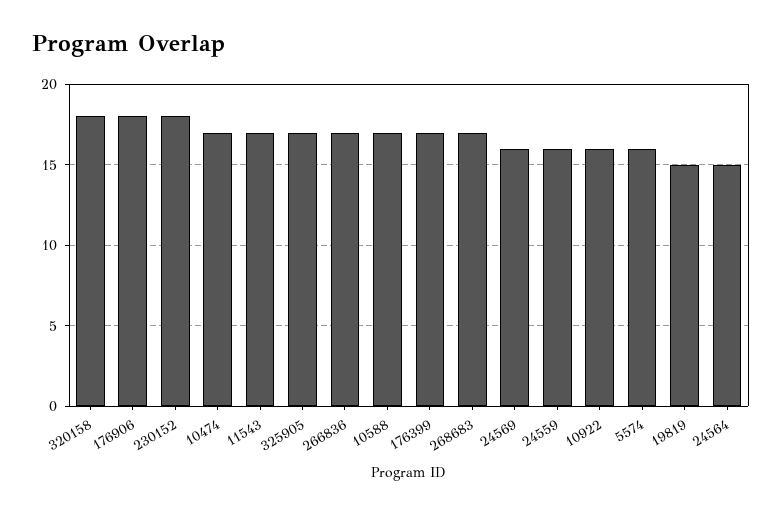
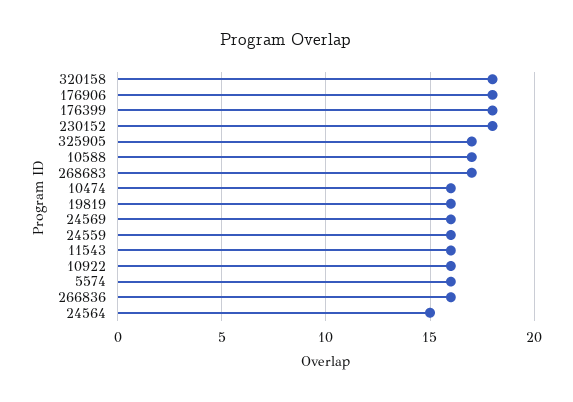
  {
    "320158": 18,
    "176906": 18,
    "230152": 18,
-   "10474": 17,
+   "10474": 16,
-   "11543": 17,
+   "11543": 16,
    "325905": 17,
-   "266836": 17,
+   "266836": 16,
    "10588": 17,
-   "176399": 17,
+   "176399": 18,
    "268683": 17,
    "24569": 16,
    "24559": 16,
    "10922": 16,
    "5574": 16,
-   "19819": 15,
+   "19819": 16,
    "24564": 15
  }

